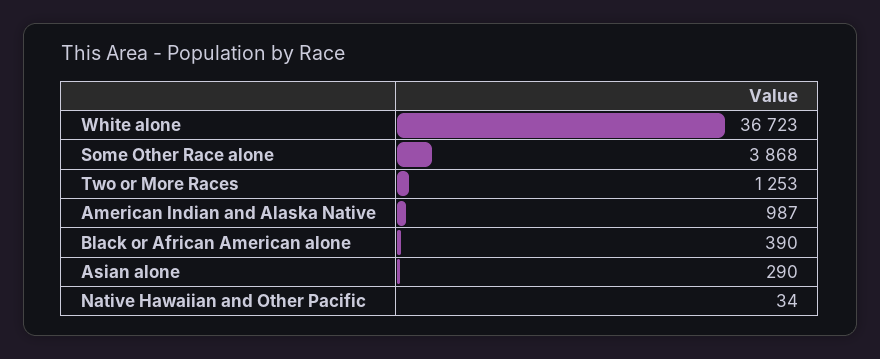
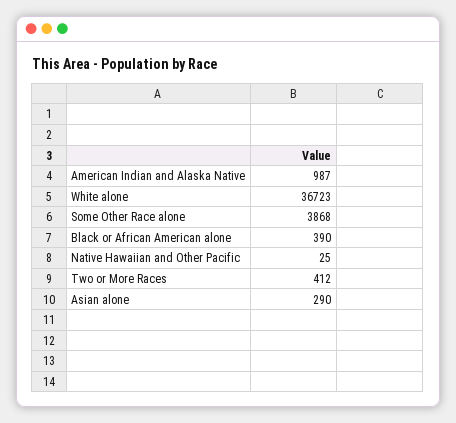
  {
    "White alone": 36723,
    "Some Other Race alone": 3868,
-   "Two or More Races": 1253,
+   "Two or More Races": 412,
    "American Indian and Alaska Native": 987,
    "Black or African American alone": 390,
    "Asian alone": 290,
-   "Native Hawaiian and Other Pacific": 34
+   "Native Hawaiian and Other Pacific": 25
  }

